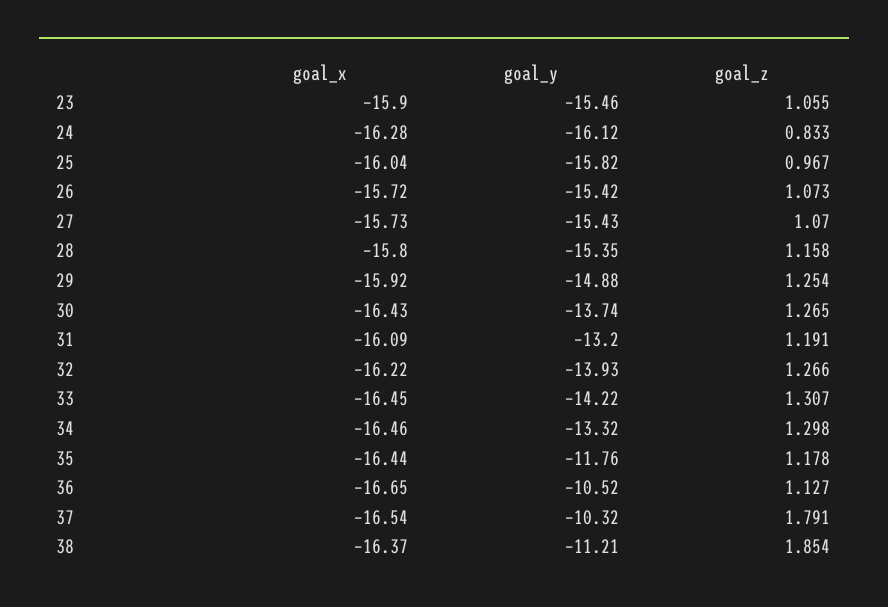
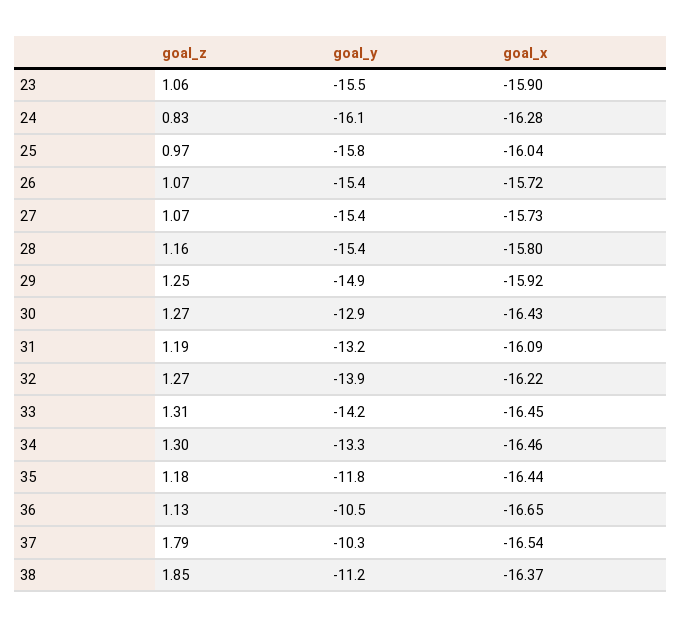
  {
    "goal_x": {
      "23": -15.9,
      "24": -16.28,
      "25": -16.04,
      "26": -15.72,
      "27": -15.73,
      "28": -15.8,
      "29": -15.92,
      "30": -16.43,
      "31": -16.09,
      "32": -16.22,
      "33": -16.45,
      "34": -16.46,
      "35": -16.44,
      "36": -16.65,
      "37": -16.54,
      "38": -16.37
    },
    "goal_y": {
      "23": -15.46,
      "24": -16.12,
      "25": -15.82,
      "26": -15.42,
      "27": -15.43,
      "28": -15.35,
      "29": -14.88,
-     "30": -13.74,
+     "30": -12.9,
      "31": -13.2,
      "32": -13.93,
      "33": -14.22,
      "34": -13.32,
      "35": -11.76,
      "36": -10.52,
      "37": -10.32,
      "38": -11.21
    },
    "goal_z": {
      "23": 1.055,
      "24": 0.833,
      "25": 0.967,
      "26": 1.073,
      "27": 1.07,
      "28": 1.158,
      "29": 1.254,
      "30": 1.265,
      "31": 1.191,
      "32": 1.266,
      "33": 1.307,
      "34": 1.298,
      "35": 1.178,
      "36": 1.127,
      "37": 1.791,
      "38": 1.854
    }
  }

